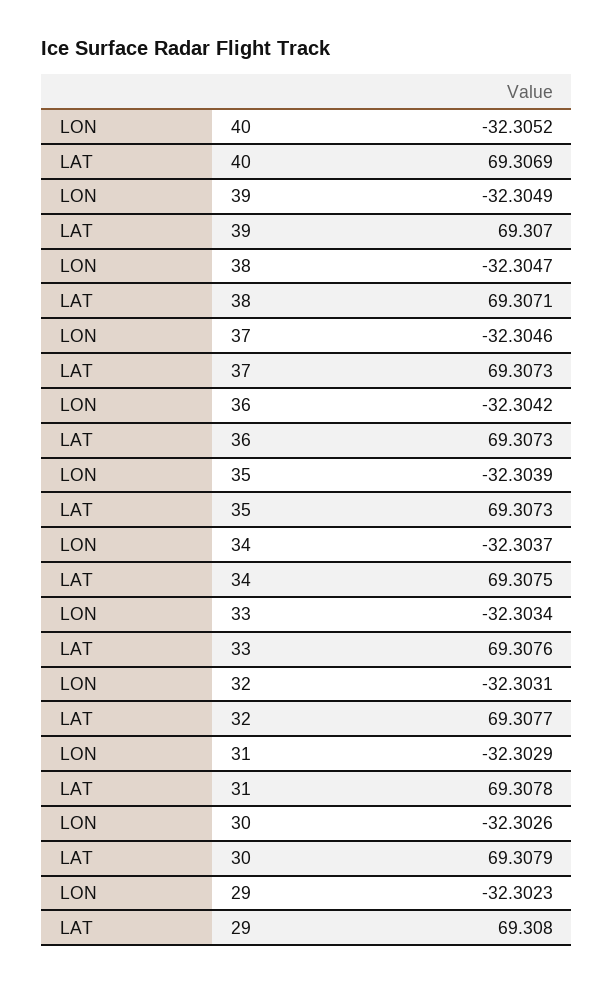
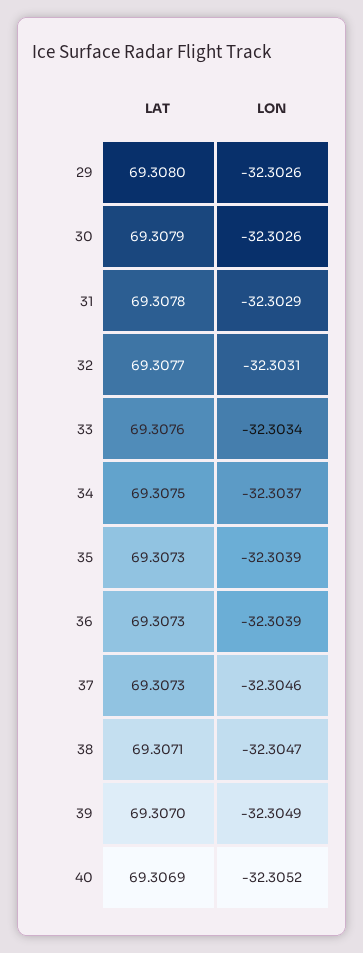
  {
    "LON": {
      "40": -32.3052,
      "39": -32.3049,
      "38": -32.3047,
      "37": -32.3046,
-     "36": -32.3042,
+     "36": -32.3039,
      "35": -32.3039,
      "34": -32.3037,
      "33": -32.3034,
      "32": -32.3031,
      "31": -32.3029,
      "30": -32.3026,
-     "29": -32.3023
+     "29": -32.3026
    },
    "LAT": {
      "40": 69.3069,
      "39": 69.307,
      "38": 69.3071,
      "37": 69.3073,
      "36": 69.3073,
      "35": 69.3073,
      "34": 69.3075,
      "33": 69.3076,
      "32": 69.3077,
      "31": 69.3078,
      "30": 69.3079,
      "29": 69.308
    }
  }

